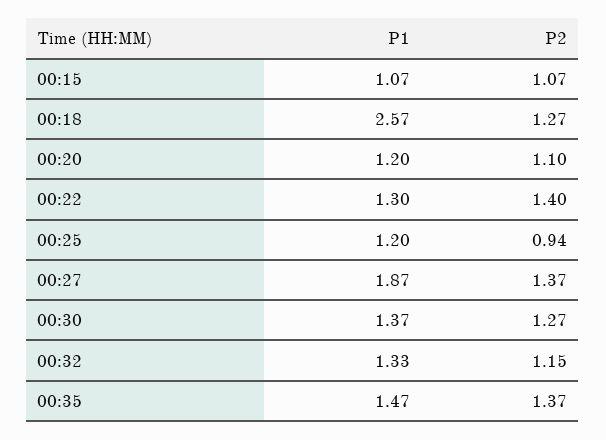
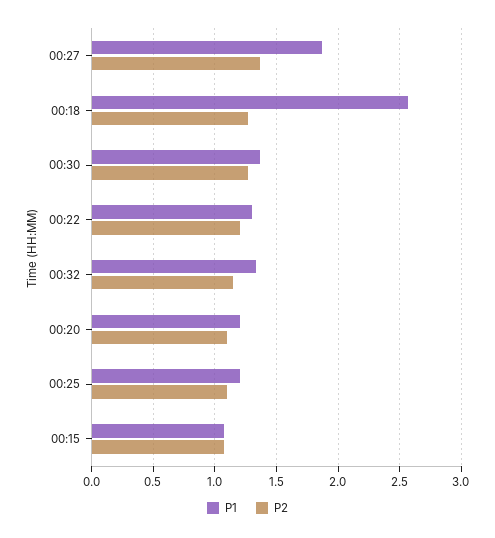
  {
    "P1": {
      "00:15": 1.07,
      "00:18": 2.57,
      "00:20": 1.2,
      "00:22": 1.3,
      "00:25": 1.2,
      "00:27": 1.87,
      "00:30": 1.37,
-     "00:32": 1.33,
+     "00:32": 1.33
-     "00:35": 1.47
    },
    "P2": {
      "00:15": 1.07,
      "00:18": 1.27,
      "00:20": 1.1,
-     "00:22": 1.4,
+     "00:22": 1.2,
-     "00:25": 0.94,
+     "00:25": 1.1,
      "00:27": 1.37,
      "00:30": 1.27,
-     "00:32": 1.15,
+     "00:32": 1.15
-     "00:35": 1.37
    }
  }

